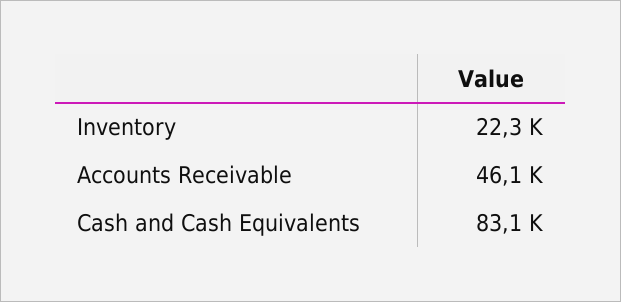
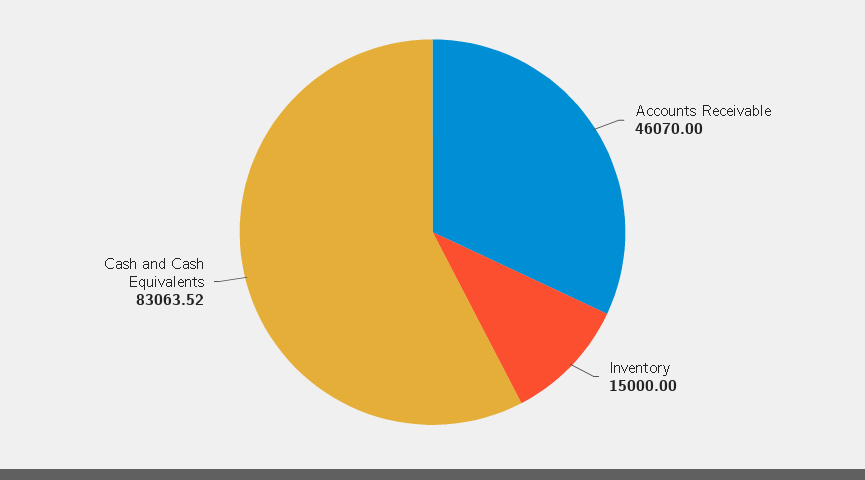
  {
-   "Inventory": 22300,
+   "Inventory": 15000,
    "Accounts Receivable": 46070,
    "Cash and Cash Equivalents": 83063.52
  }

